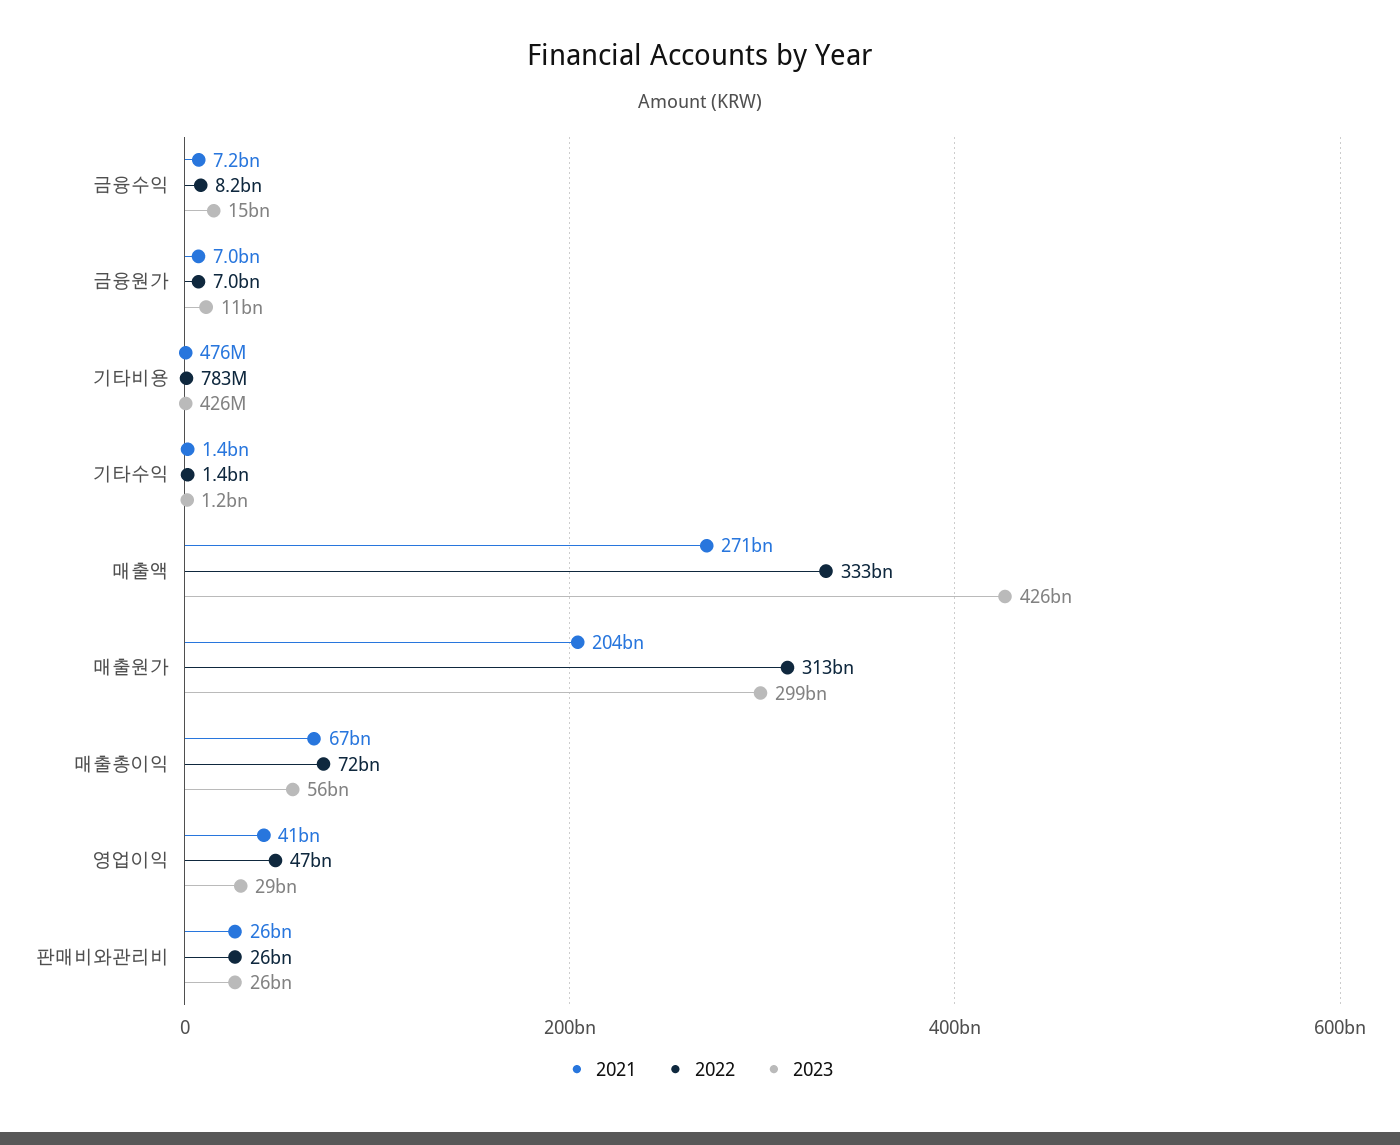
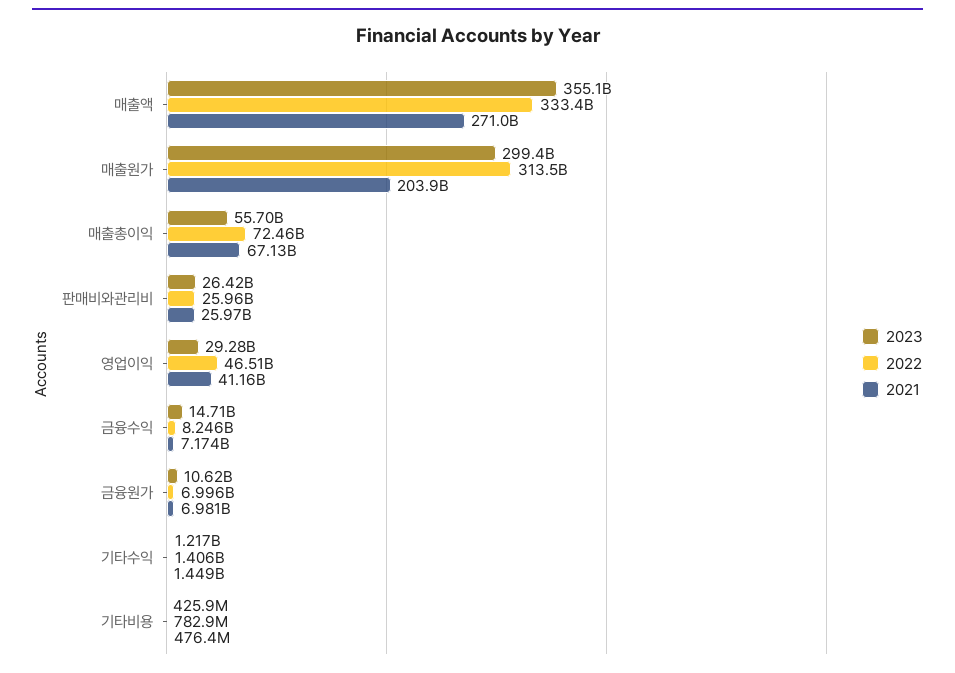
  {
    "2021": {
      "금융수익": 7174000000,
      "금융원가": 6981000000,
      "기타비용": 476400000,
      "기타수익": 1449000000,
      "매출액": 271000000000,
      "매출원가": 203900000000,
      "매출총이익": 67130000000,
      "영업이익": 41160000000,
      "판매비와관리비": 25970000000
    },
    "2022": {
      "금융수익": 8246000000,
      "금융원가": 6996000000,
      "기타비용": 782900000,
      "기타수익": 1406000000,
      "매출액": 333400000000,
      "매출원가": 313500000000,
      "매출총이익": 72460000000,
      "영업이익": 46510000000,
      "판매비와관리비": 25960000000
    },
    "2023": {
      "금융수익": 14710000000,
      "금융원가": 10620000000,
      "기타비용": 425900000,
      "기타수익": 1217000000,
-     "매출액": 426000000000,
+     "매출액": 355100000000,
      "매출원가": 299400000000,
      "매출총이익": 55700000000,
      "영업이익": 29280000000,
      "판매비와관리비": 26420000000
    }
  }

